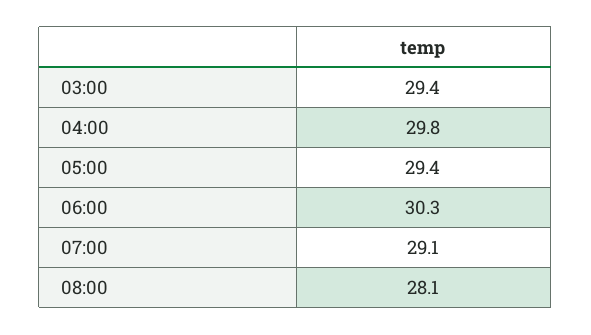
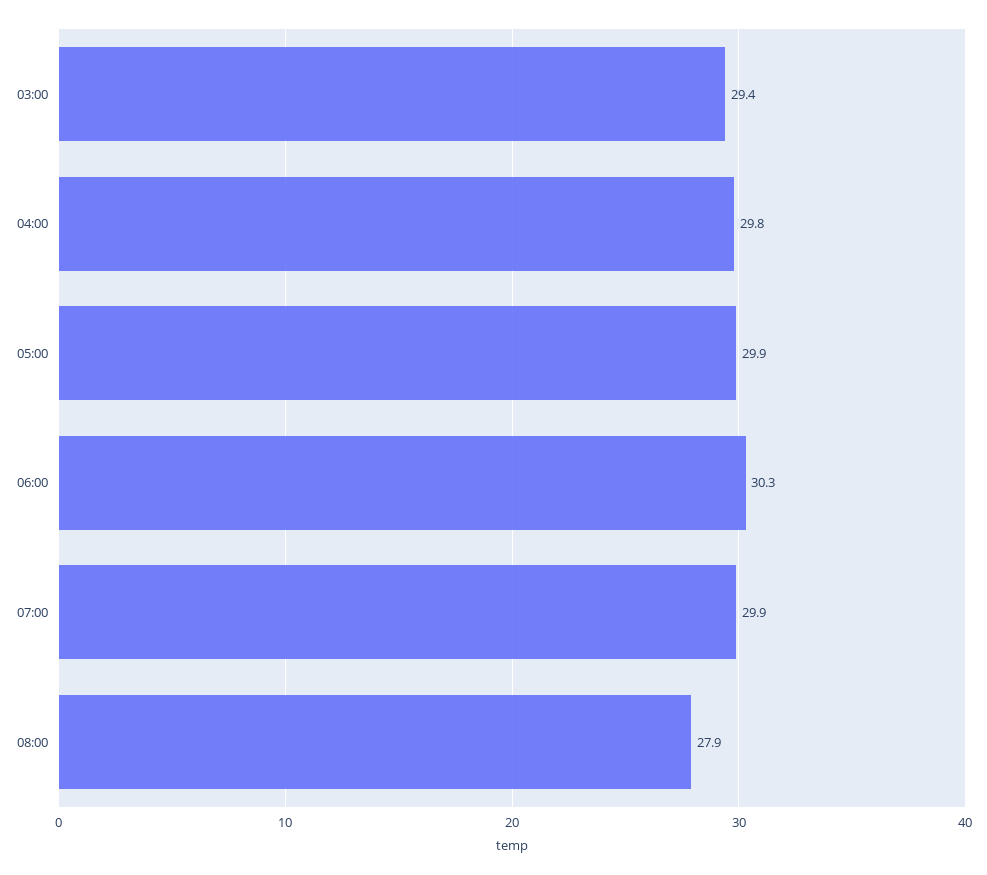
  {
    "03:00": 29.4,
    "04:00": 29.8,
-   "05:00": 29.4,
+   "05:00": 29.9,
    "06:00": 30.3,
-   "07:00": 29.1,
+   "07:00": 29.9,
-   "08:00": 28.1
+   "08:00": 27.9
  }

